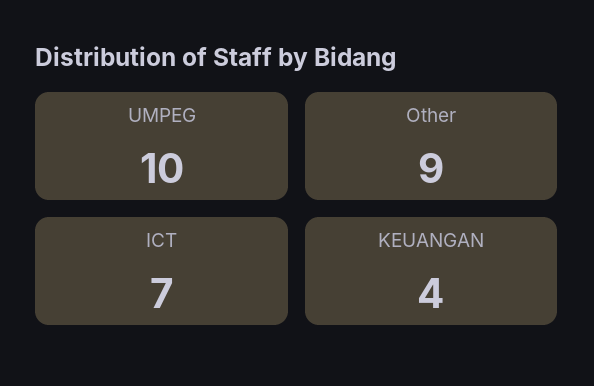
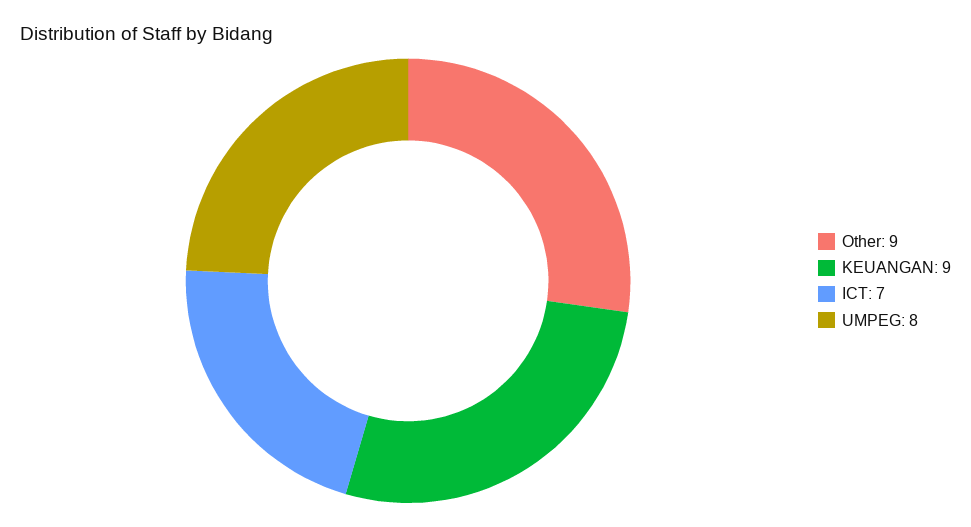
  {
-   "UMPEG": 10,
+   "UMPEG": 8,
    "Other": 9,
    "ICT": 7,
-   "KEUANGAN": 4
+   "KEUANGAN": 9
  }

